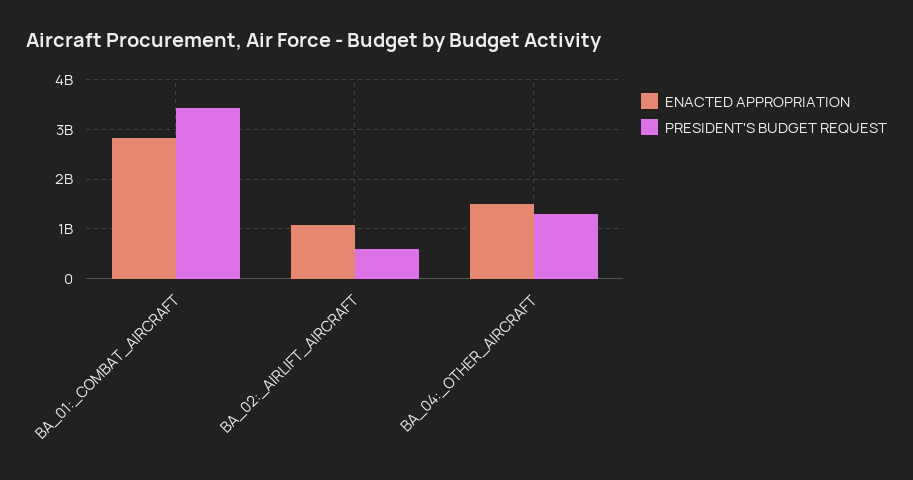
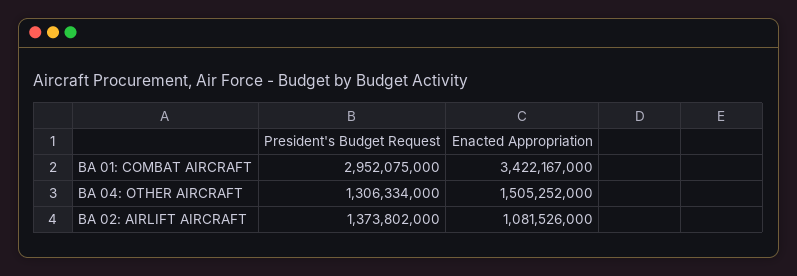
  {
    "ENACTED APPROPRIATION": {
-     "BA_01:_COMBAT_AIRCRAFT": 2800000000,
+     "BA_01:_COMBAT_AIRCRAFT": 3422167000,
      "BA_02:_AIRLIFT_AIRCRAFT": 1081526000,
      "BA_04:_OTHER_AIRCRAFT": 1505252000
    },
    "PRESIDENT'S BUDGET REQUEST": {
-     "BA_01:_COMBAT_AIRCRAFT": 3400000000,
+     "BA_01:_COMBAT_AIRCRAFT": 2952075000,
-     "BA_02:_AIRLIFT_AIRCRAFT": 600000000,
+     "BA_02:_AIRLIFT_AIRCRAFT": 1373802000,
      "BA_04:_OTHER_AIRCRAFT": 1306334000
    }
  }

